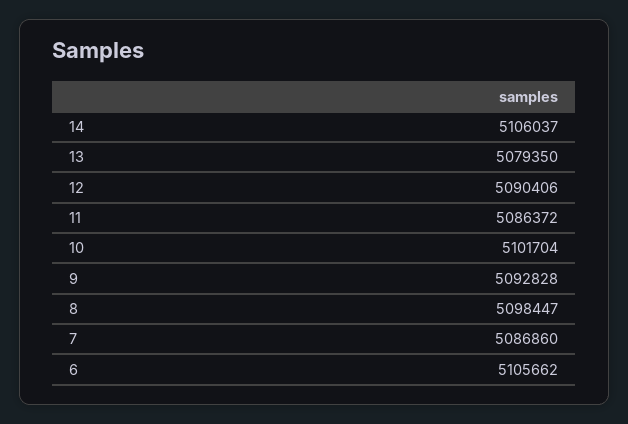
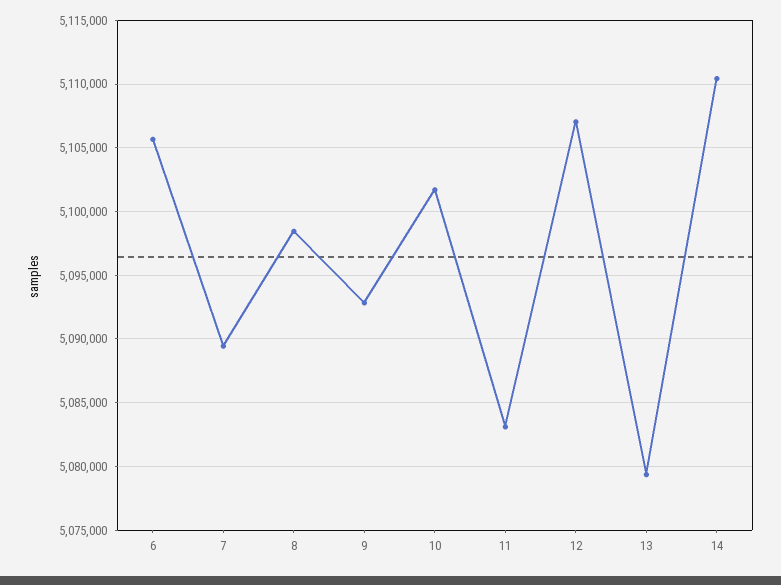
  {
-   "14": 5106037,
+   "14": 5110500,
    "13": 5079350,
-   "12": 5090406,
+   "12": 5107000,
-   "11": 5086372,
+   "11": 5083000,
    "10": 5101704,
    "9": 5092828,
    "8": 5098447,
-   "7": 5086860,
+   "7": 5089500,
    "6": 5105662
  }

